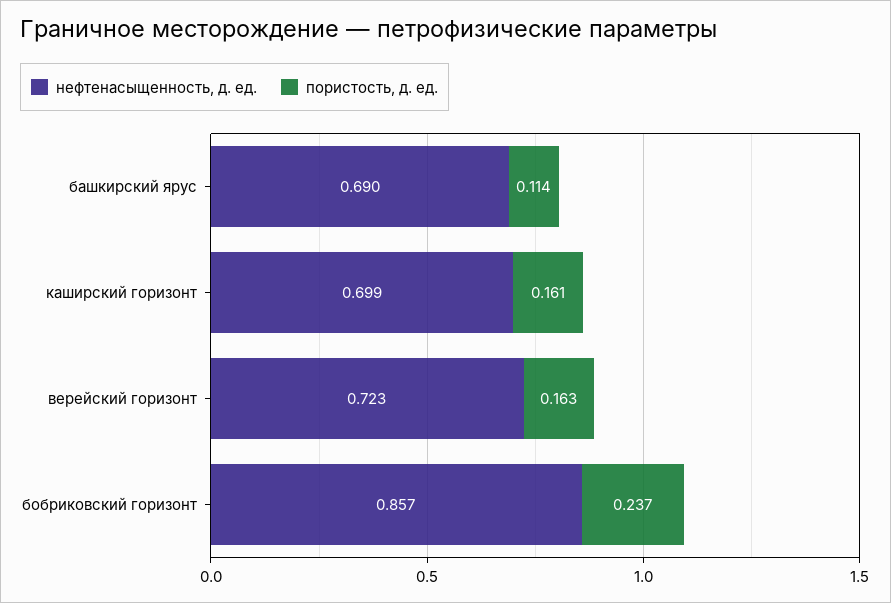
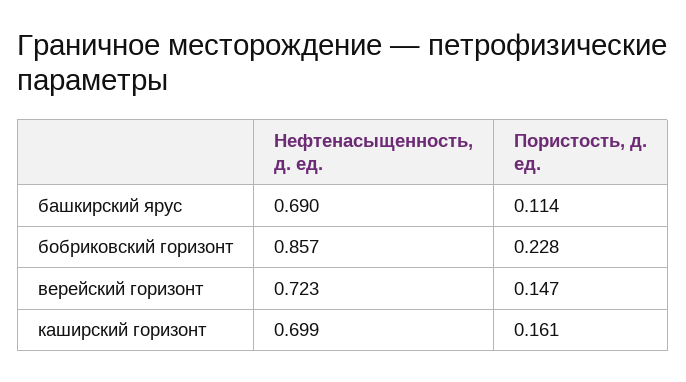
  {
    "нефтенасыщенность, д. ед.": {
      "башкирский ярус": 0.69,
      "каширский горизонт": 0.699,
      "верейский горизонт": 0.723,
      "бобриковский горизонт": 0.857
    },
    "пористость, д. ед.": {
      "башкирский ярус": 0.114,
      "каширский горизонт": 0.161,
-     "верейский горизонт": 0.163,
+     "верейский горизонт": 0.147,
-     "бобриковский горизонт": 0.237
+     "бобриковский горизонт": 0.228
    }
  }

